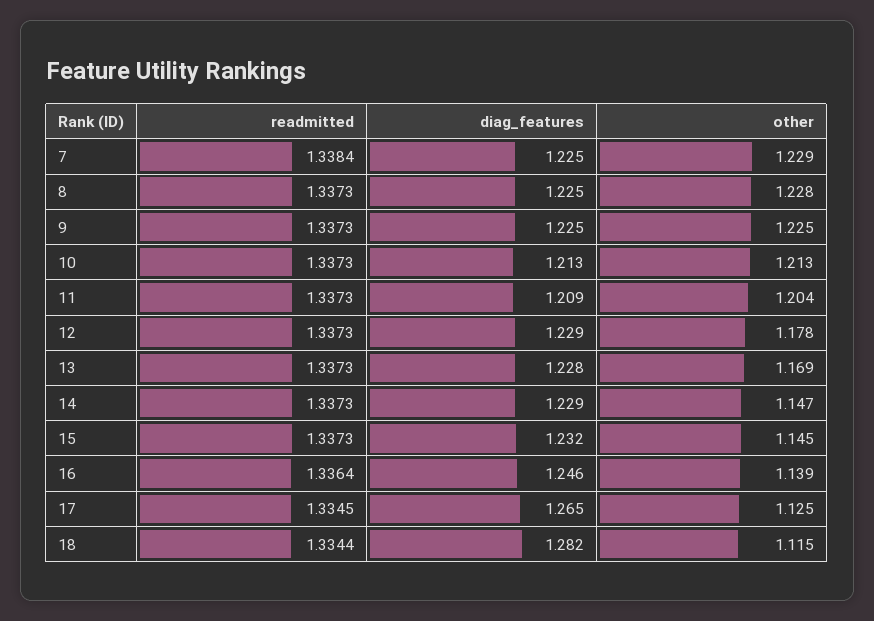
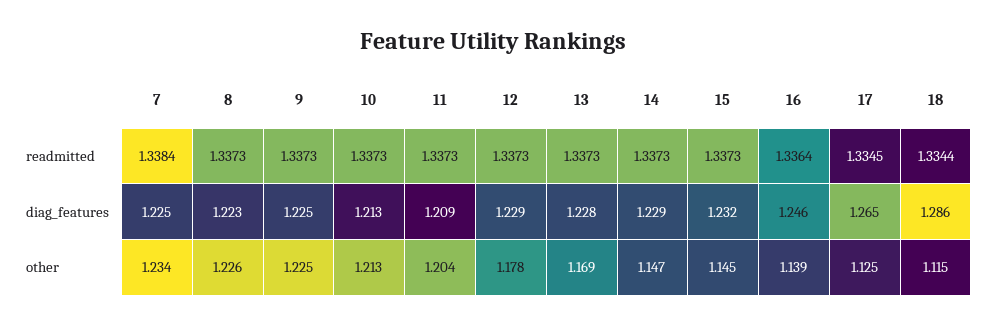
  {
    "readmitted": {
      "7": 1.3384,
      "8": 1.3373,
      "9": 1.3373,
      "10": 1.3373,
      "11": 1.3373,
      "12": 1.3373,
      "13": 1.3373,
      "14": 1.3373,
      "15": 1.3373,
      "16": 1.3364,
      "17": 1.3345,
      "18": 1.3344
    },
    "diag_features": {
      "7": 1.225,
-     "8": 1.225,
+     "8": 1.223,
      "9": 1.225,
      "10": 1.213,
      "11": 1.209,
      "12": 1.229,
      "13": 1.228,
      "14": 1.229,
      "15": 1.232,
      "16": 1.246,
      "17": 1.265,
-     "18": 1.282
+     "18": 1.286
    },
    "other": {
-     "7": 1.229,
+     "7": 1.234,
-     "8": 1.228,
+     "8": 1.226,
      "9": 1.225,
      "10": 1.213,
      "11": 1.204,
      "12": 1.178,
      "13": 1.169,
      "14": 1.147,
      "15": 1.145,
      "16": 1.139,
      "17": 1.125,
      "18": 1.115
    }
  }

